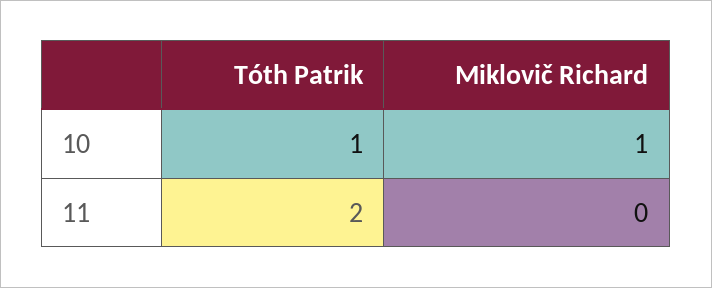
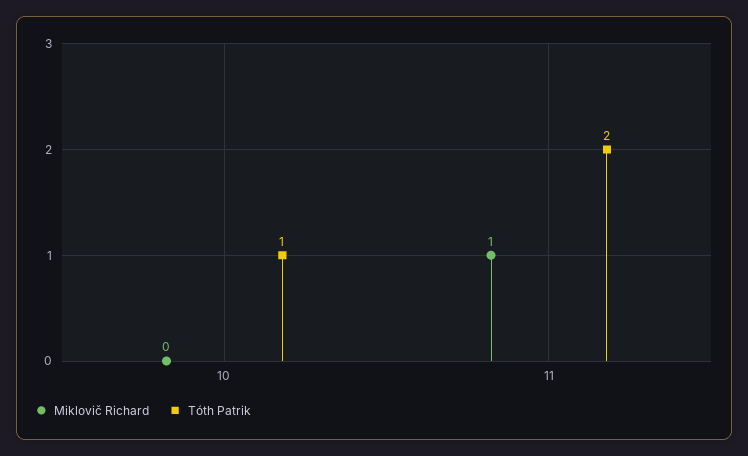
  {
    "Tóth Patrik": {
      "10": 1,
      "11": 2
    },
    "Miklovič Richard": {
-     "10": 1,
+     "10": 0,
-     "11": 0
+     "11": 1
    }
  }

